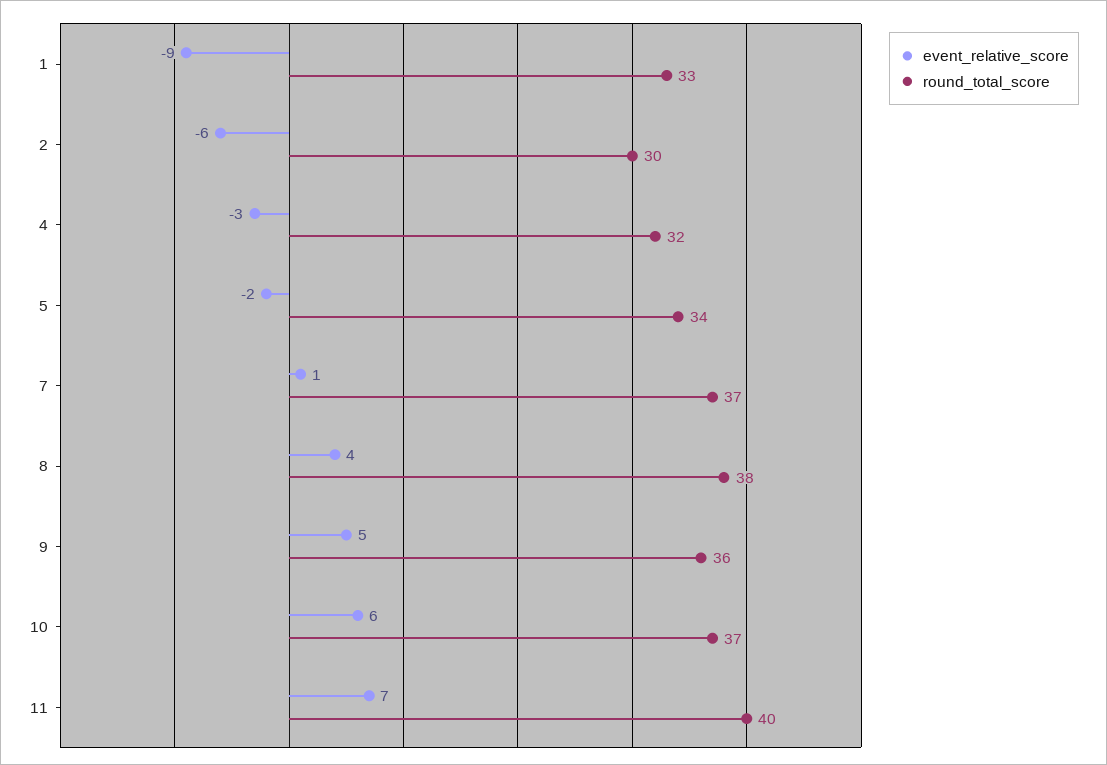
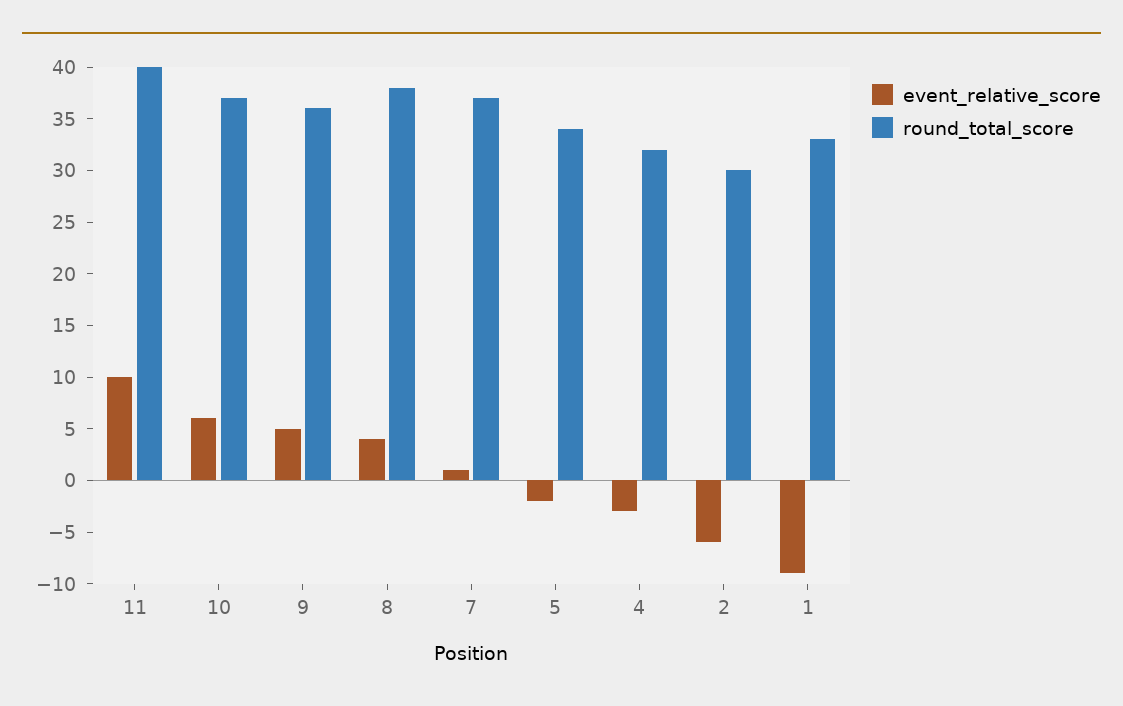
  {
    "event_relative_score": {
      "1": -9,
      "2": -6,
      "4": -3,
      "5": -2,
      "7": 1,
      "8": 4,
      "9": 5,
      "10": 6,
-     "11": 7
+     "11": 10
    },
    "round_total_score": {
      "1": 33,
      "2": 30,
      "4": 32,
      "5": 34,
      "7": 37,
      "8": 38,
      "9": 36,
      "10": 37,
      "11": 40
    }
  }

